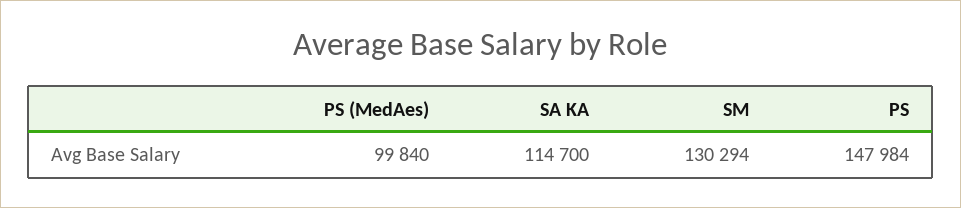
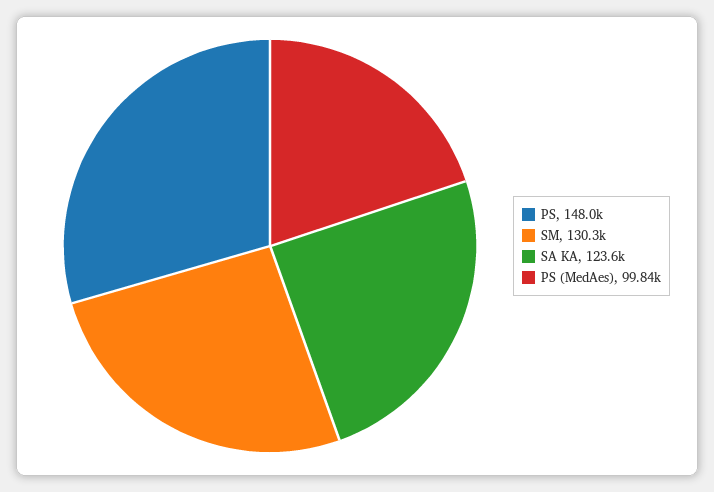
  {
    "PS (MedAes)": 99840,
-   "SA KA": 114700,
+   "SA KA": 123600,
    "SM": 130294,
    "PS": 147984
  }

